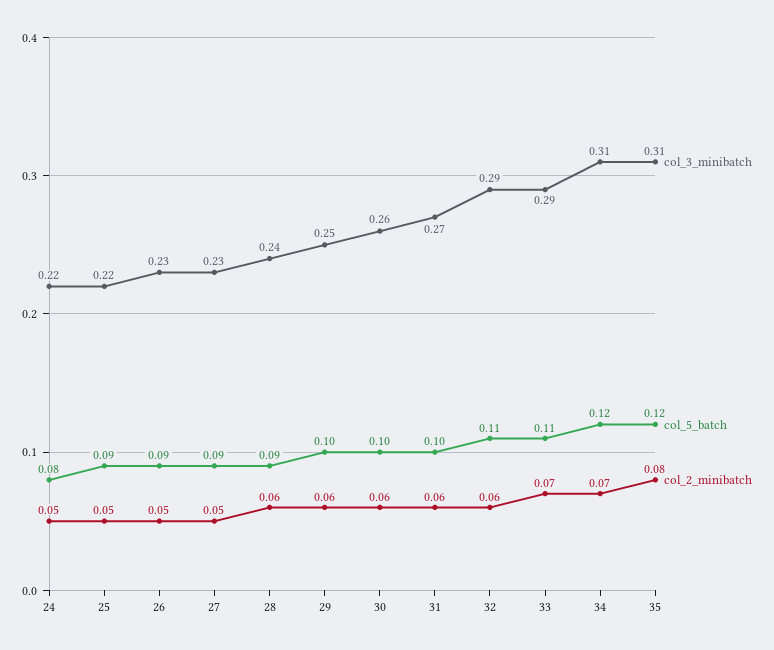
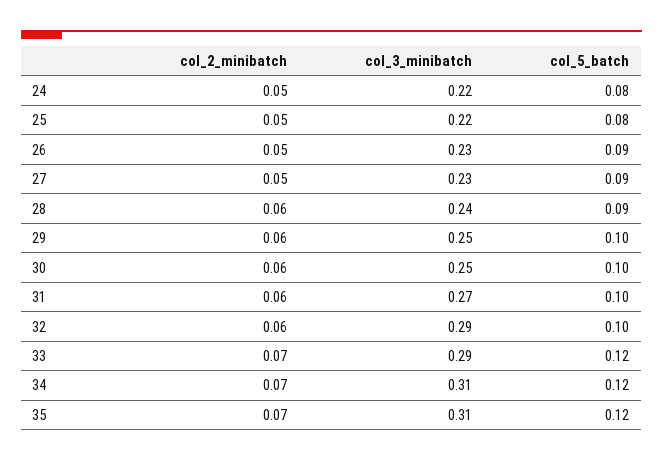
  {
    "col_3_minibatch": {
      "24": 0.22,
      "25": 0.22,
      "26": 0.23,
      "27": 0.23,
      "28": 0.24,
      "29": 0.25,
-     "30": 0.26,
+     "30": 0.25,
      "31": 0.27,
      "32": 0.29,
      "33": 0.29,
      "34": 0.31,
      "35": 0.31
    },
    "col_5_batch": {
      "24": 0.08,
-     "25": 0.09,
+     "25": 0.08,
      "26": 0.09,
      "27": 0.09,
      "28": 0.09,
      "29": 0.1,
      "30": 0.1,
      "31": 0.1,
-     "32": 0.11,
+     "32": 0.1,
-     "33": 0.11,
+     "33": 0.12,
      "34": 0.12,
      "35": 0.12
    },
    "col_2_minibatch": {
      "24": 0.05,
      "25": 0.05,
      "26": 0.05,
      "27": 0.05,
      "28": 0.06,
      "29": 0.06,
      "30": 0.06,
      "31": 0.06,
      "32": 0.06,
      "33": 0.07,
      "34": 0.07,
-     "35": 0.08
+     "35": 0.07
    }
  }

